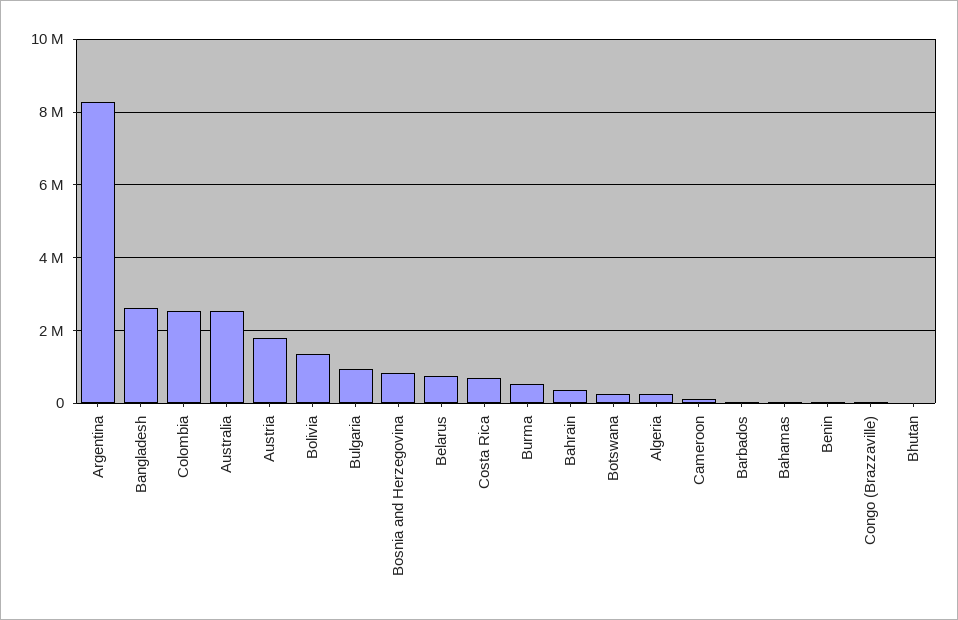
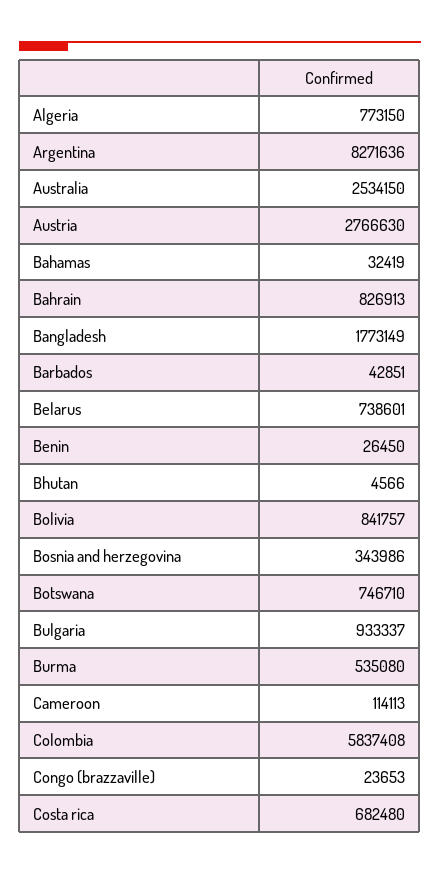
  {
    "Argentina": 8271636,
-   "Bangladesh": 2600000,
+   "Bangladesh": 1773149,
-   "Colombia": 2600000,
+   "Colombia": 5837408,
    "Australia": 2534150,
-   "Austria": 1800000,
+   "Austria": 2766630,
-   "Bolivia": 1400000,
+   "Bolivia": 841757,
    "Bulgaria": 933337,
-   "Bosnia and Herzegovina": 800000,
+   "Bosnia and Herzegovina": 343986,
    "Belarus": 738601,
    "Costa Rica": 682480,
    "Burma": 535080,
-   "Bahrain": 400000,
+   "Bahrain": 826913,
-   "Botswana": 200000,
+   "Botswana": 746710,
-   "Algeria": 200000,
+   "Algeria": 773150,
    "Cameroon": 114113,
    "Barbados": 42851,
    "Bahamas": 32419,
    "Benin": 26450,
    "Congo (Brazzaville)": 23653,
    "Bhutan": 4566
  }

